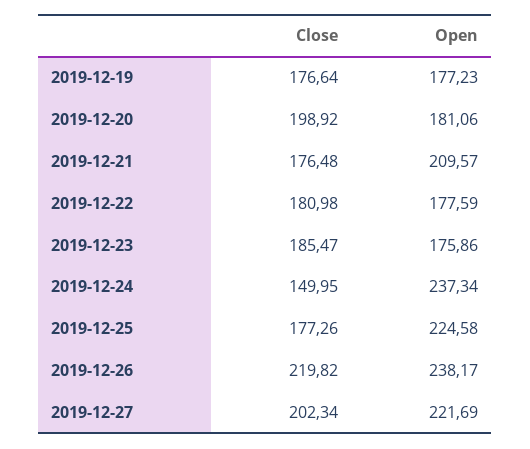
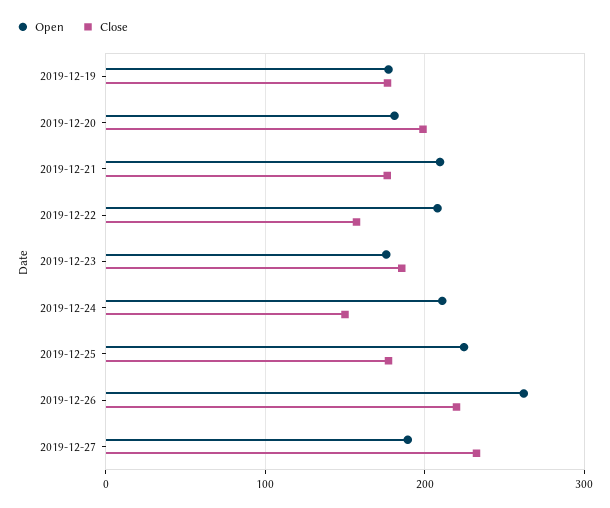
  {
    "Close": {
      "2019-12-19": 176.64,
      "2019-12-20": 198.92,
      "2019-12-21": 176.48,
-     "2019-12-22": 180.98,
+     "2019-12-22": 160,
      "2019-12-23": 185.47,
      "2019-12-24": 149.95,
      "2019-12-25": 177.26,
      "2019-12-26": 219.82,
-     "2019-12-27": 202.34
+     "2019-12-27": 230
    },
    "Open": {
      "2019-12-19": 177.23,
      "2019-12-20": 181.06,
      "2019-12-21": 209.57,
-     "2019-12-22": 177.59,
+     "2019-12-22": 210,
      "2019-12-23": 175.86,
-     "2019-12-24": 237.34,
+     "2019-12-24": 210,
      "2019-12-25": 224.58,
-     "2019-12-26": 238.17,
+     "2019-12-26": 260,
-     "2019-12-27": 221.69
+     "2019-12-27": 190
    }
  }

